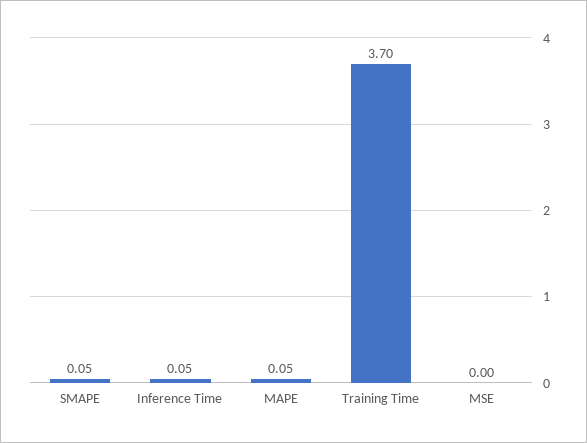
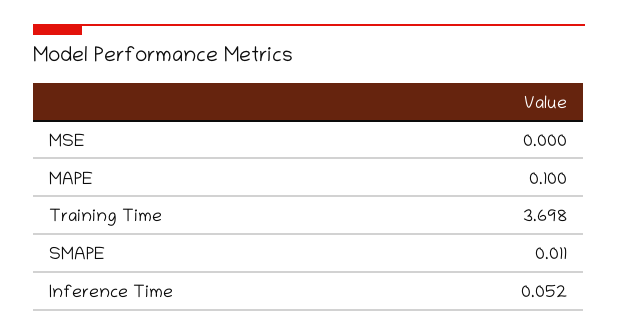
  {
-   "SMAPE": 0.05,
+   "SMAPE": 0.011,
    "Inference Time": 0.052,
-   "MAPE": 0.05,
+   "MAPE": 0.1,
    "Training Time": 3.698,
    "MSE": 0
  }

